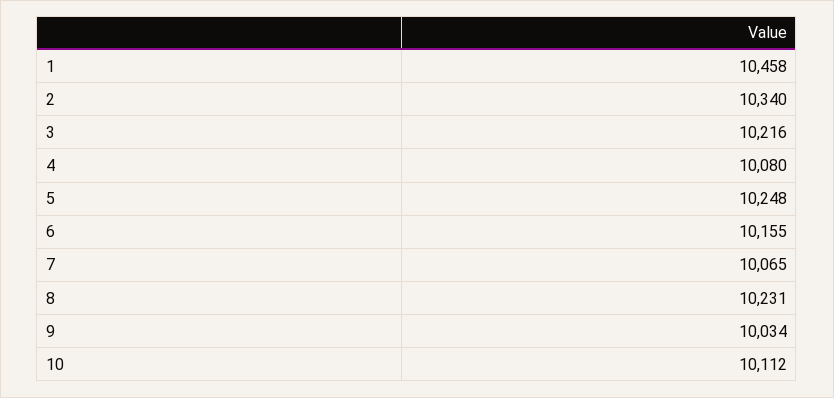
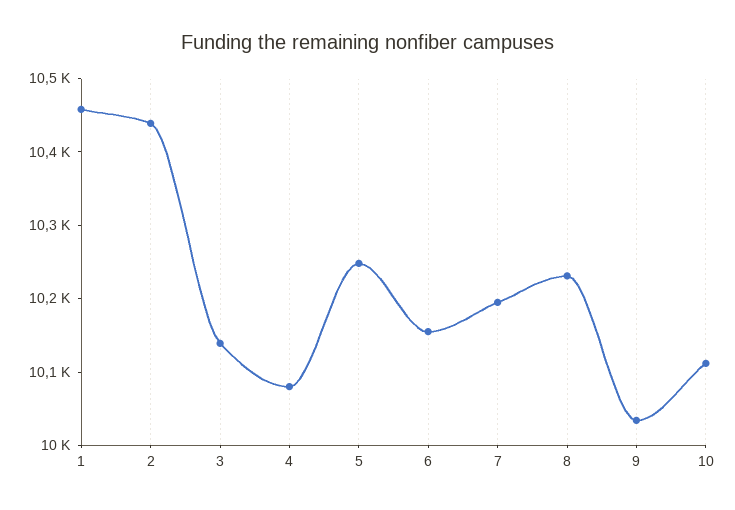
  {
    "1": 10458,
-   "2": 10340,
+   "2": 10440,
-   "3": 10216,
+   "3": 10140,
    "4": 10080,
    "5": 10248,
    "6": 10155,
-   "7": 10065,
+   "7": 10200,
    "8": 10231,
    "9": 10034,
    "10": 10112
  }

